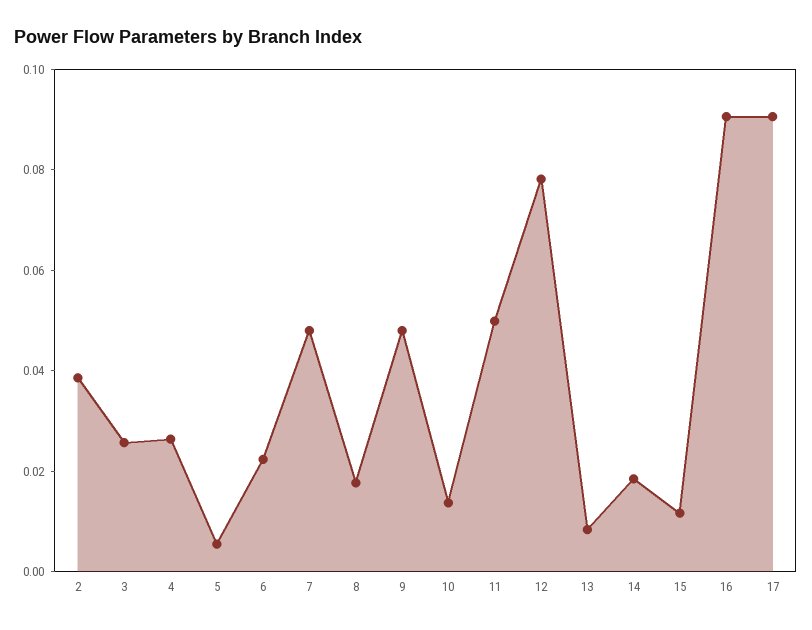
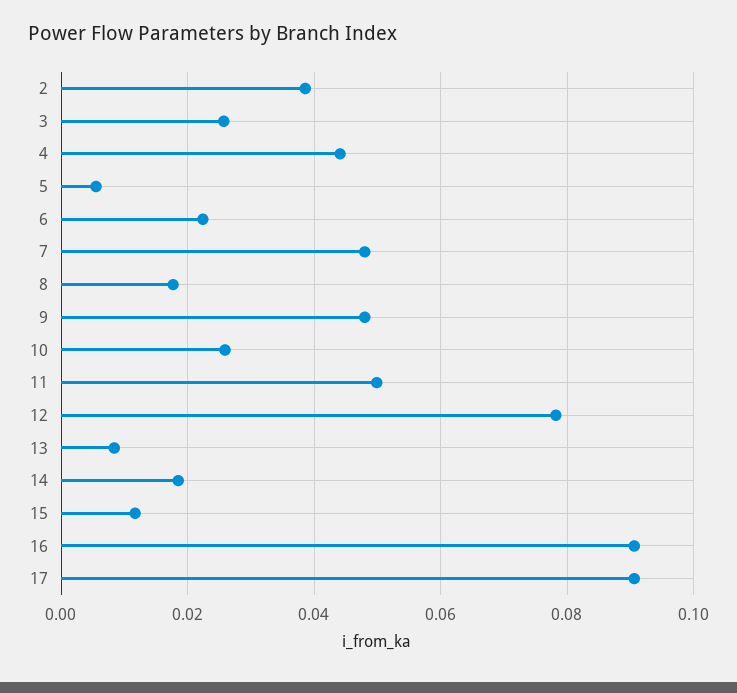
  {
    "2": 0.038,
    "3": 0.026,
-   "4": 0.025,
+   "4": 0.044,
    "5": 0.006,
    "6": 0.022,
    "7": 0.048,
    "8": 0.018,
    "9": 0.048,
-   "10": 0.015,
+   "10": 0.026,
    "11": 0.05,
    "12": 0.078,
    "13": 0.008,
    "14": 0.018,
    "15": 0.012,
    "16": 0.09,
    "17": 0.09
  }

